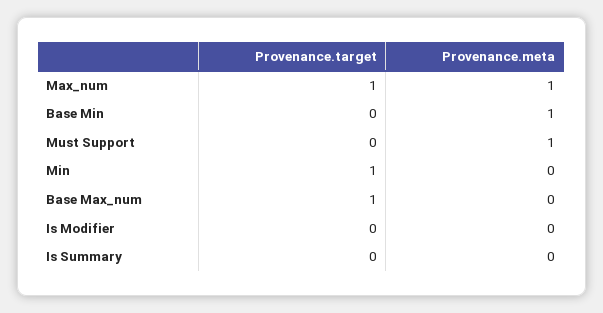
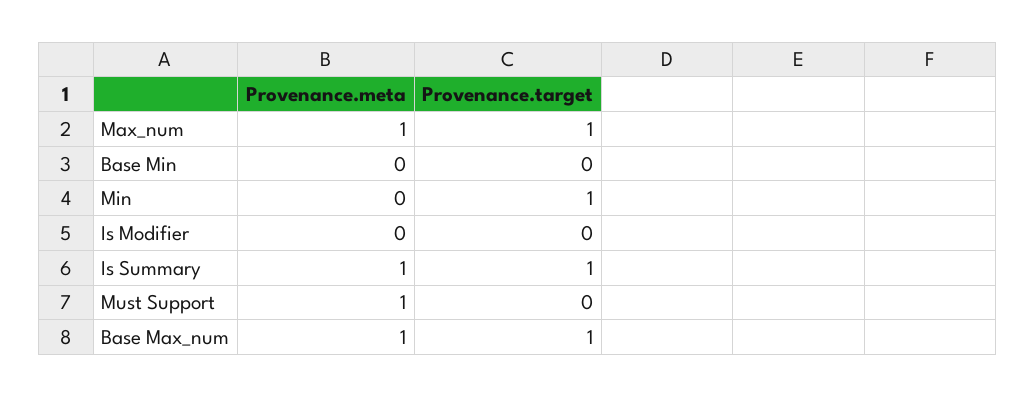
  {
    "Provenance.target": {
      "Max_num": 1,
      "Base Min": 0,
      "Must Support": 0,
      "Min": 1,
      "Base Max_num": 1,
      "Is Modifier": 0,
-     "Is Summary": 0
+     "Is Summary": 1
    },
    "Provenance.meta": {
      "Max_num": 1,
-     "Base Min": 1,
+     "Base Min": 0,
      "Must Support": 1,
      "Min": 0,
-     "Base Max_num": 0,
+     "Base Max_num": 1,
      "Is Modifier": 0,
-     "Is Summary": 0
+     "Is Summary": 1
    }
  }

